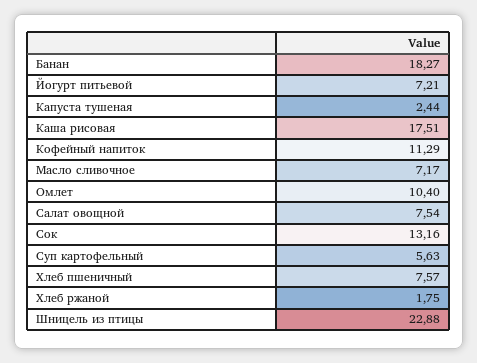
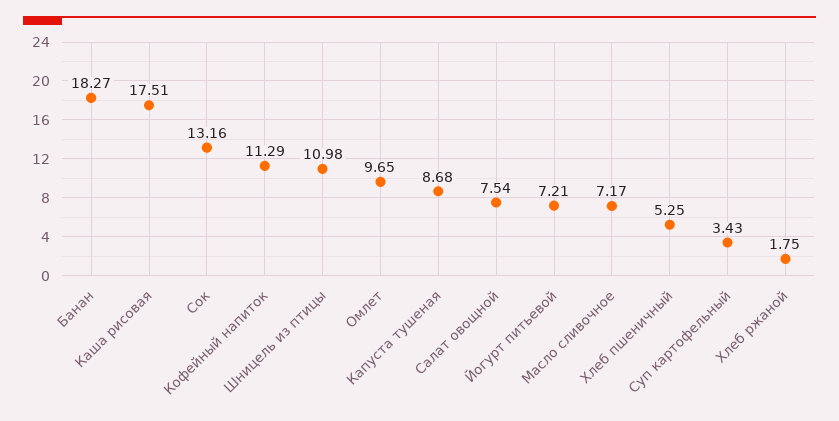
  {
    "Банан": 18.27,
    "Йогурт питьевой": 7.21,
-   "Капуста тушеная": 2.44,
+   "Капуста тушеная": 8.68,
    "Каша рисовая": 17.51,
    "Кофейный напиток": 11.29,
    "Масло сливочное": 7.17,
-   "Омлет": 10.4,
+   "Омлет": 9.65,
    "Салат овощной": 7.54,
    "Сок": 13.16,
-   "Суп картофельный": 5.63,
+   "Суп картофельный": 3.43,
-   "Хлеб пшеничный": 7.57,
+   "Хлеб пшеничный": 5.25,
    "Хлеб ржаной": 1.75,
-   "Шницель из птицы": 22.88
+   "Шницель из птицы": 10.98
  }

